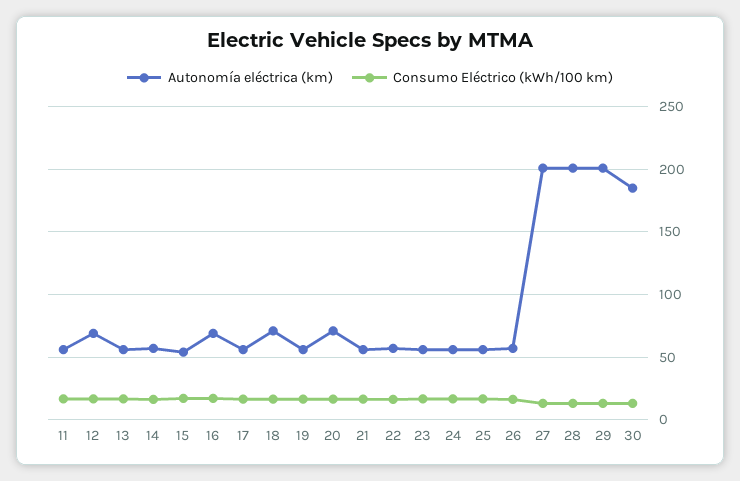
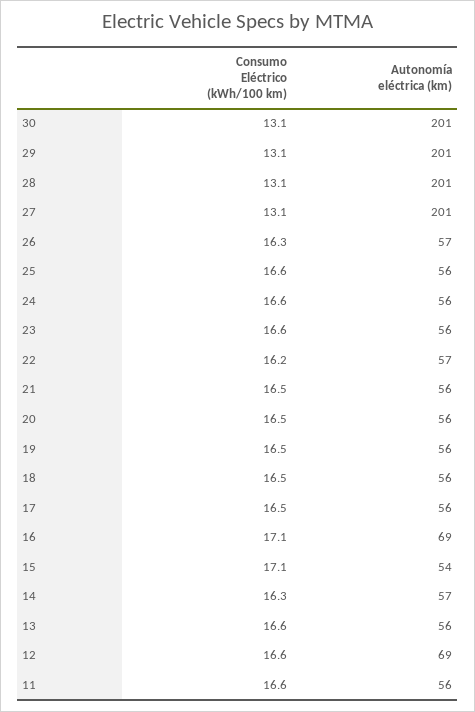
  {
    "Autonomía eléctrica (km)": {
      "11": 56,
      "12": 69,
      "13": 56,
      "14": 57,
      "15": 54,
      "16": 69,
      "17": 56,
-     "18": 70,
+     "18": 56,
      "19": 56,
-     "20": 70,
+     "20": 56,
      "21": 56,
      "22": 57,
      "23": 56,
      "24": 56,
      "25": 56,
      "26": 57,
      "27": 201,
      "28": 201,
      "29": 201,
-     "30": 185
+     "30": 201
    },
    "Consumo Eléctrico (kWh/100 km)": {
      "11": 16.6,
      "12": 16.6,
      "13": 16.6,
      "14": 16.3,
      "15": 17.1,
      "16": 17.1,
      "17": 16.5,
      "18": 16.5,
      "19": 16.5,
      "20": 16.5,
      "21": 16.5,
      "22": 16.2,
      "23": 16.6,
      "24": 16.6,
      "25": 16.6,
      "26": 16.3,
      "27": 13.1,
      "28": 13.1,
      "29": 13.1,
      "30": 13.1
    }
  }

